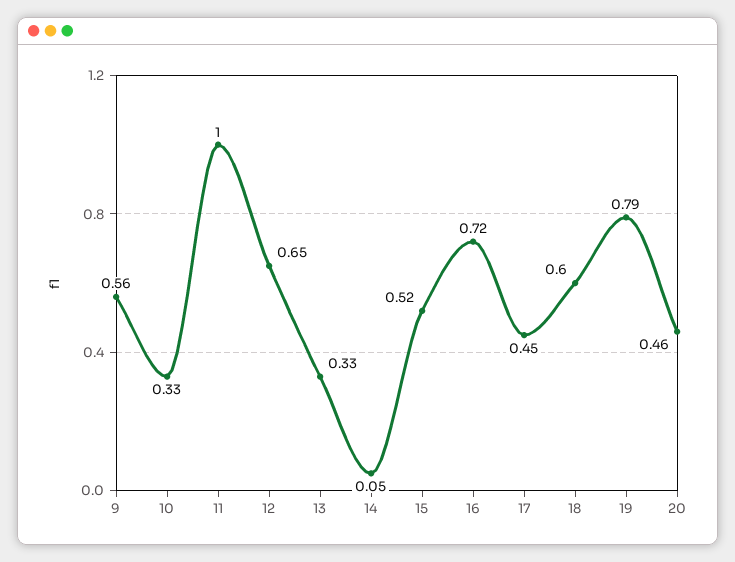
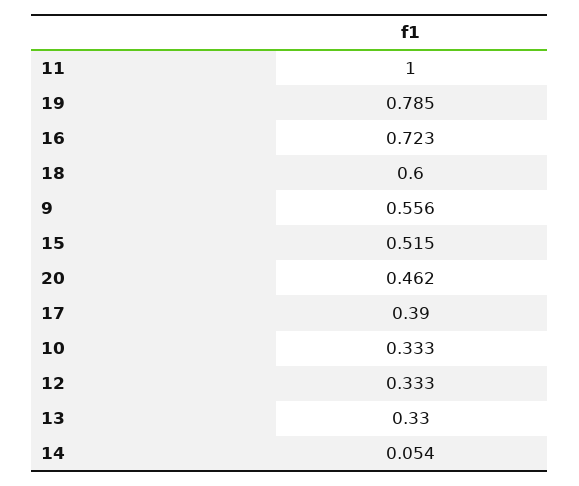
  {
    "9": 0.556,
    "10": 0.333,
    "11": 1,
-   "12": 0.65,
+   "12": 0.333,
    "13": 0.33,
    "14": 0.054,
    "15": 0.515,
    "16": 0.723,
-   "17": 0.45,
+   "17": 0.39,
    "18": 0.6,
    "19": 0.785,
    "20": 0.462
  }

